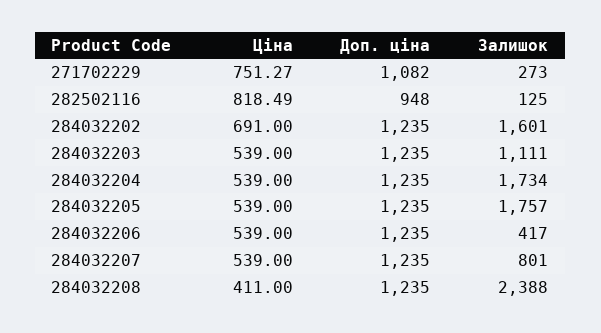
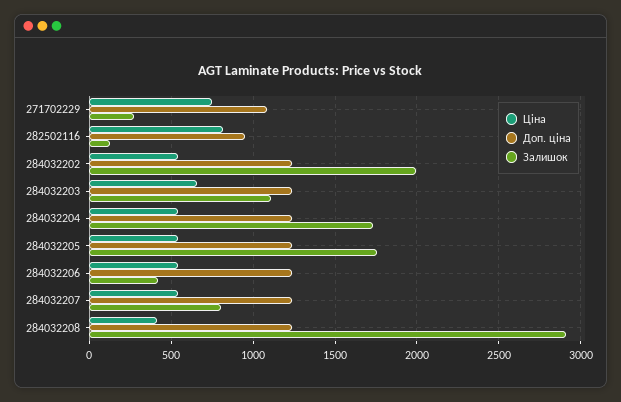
  {
    "Ціна": {
      "271702229": 751.27,
      "282502116": 818.49,
-     "284032202": 691,
+     "284032202": 550,
-     "284032203": 539,
+     "284032203": 650,
      "284032204": 539,
      "284032205": 539,
      "284032206": 539,
      "284032207": 539,
      "284032208": 411
    },
    "Доп. ціна": {
      "271702229": 1082,
      "282502116": 948,
      "284032202": 1235,
      "284032203": 1235,
      "284032204": 1235,
      "284032205": 1235,
      "284032206": 1235,
      "284032207": 1235,
      "284032208": 1235
    },
    "Залишок": {
      "271702229": 273,
      "282502116": 125,
-     "284032202": 1601,
+     "284032202": 2000,
      "284032203": 1111,
      "284032204": 1734,
      "284032205": 1757,
      "284032206": 417,
      "284032207": 801,
-     "284032208": 2388
+     "284032208": 2900
    }
  }

